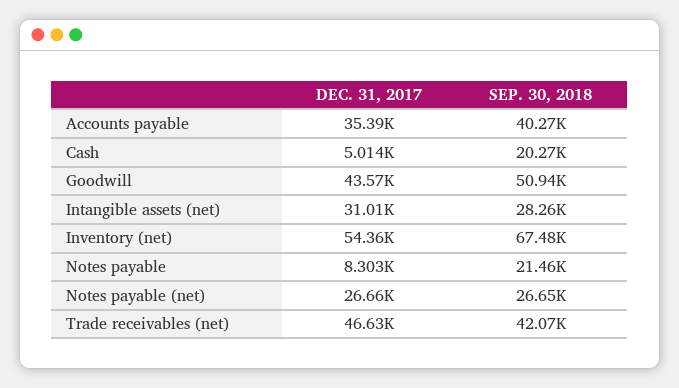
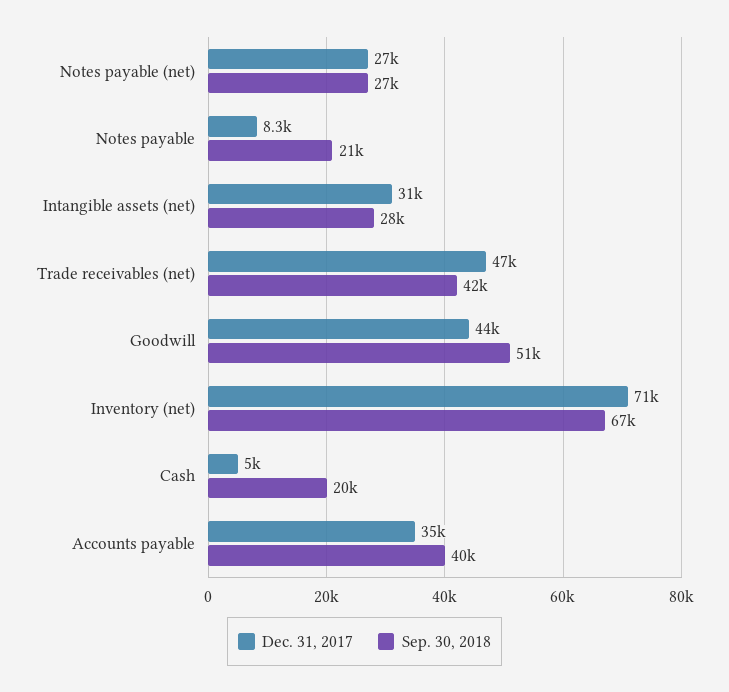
  {
    "DEC. 31, 2017": {
      "Accounts payable": 35390,
      "Cash": 5014,
      "Goodwill": 43570,
      "Intangible assets (net)": 31010,
-     "Inventory (net)": 54360,
+     "Inventory (net)": 71000,
      "Notes payable": 8303,
      "Notes payable (net)": 26660,
      "Trade receivables (net)": 46630
    },
    "SEP. 30, 2018": {
      "Accounts payable": 40270,
      "Cash": 20270,
      "Goodwill": 50940,
      "Intangible assets (net)": 28260,
      "Inventory (net)": 67480,
      "Notes payable": 21460,
      "Notes payable (net)": 26650,
      "Trade receivables (net)": 42070
    }
  }

